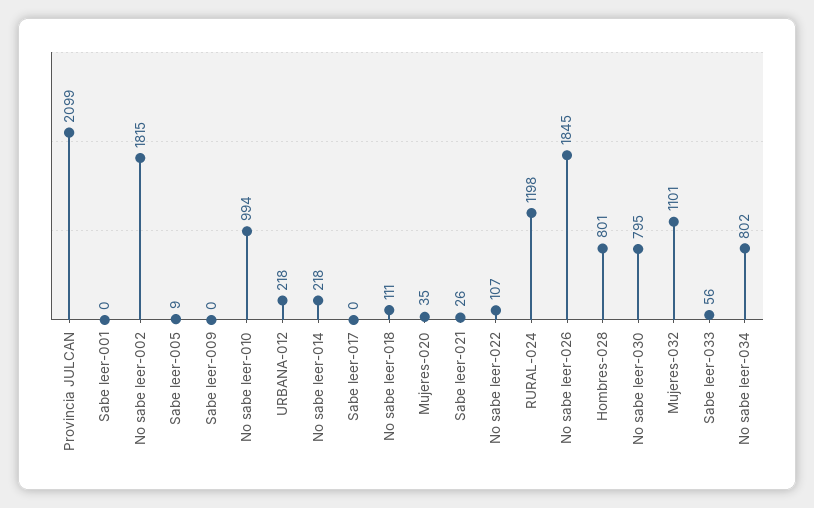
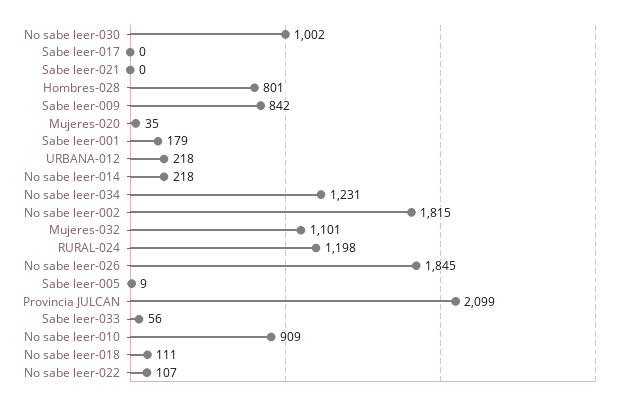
  {
    "Provincia JULCAN": 2099,
-   "Sabe leer-001": 0,
+   "Sabe leer-001": 179,
    "No sabe leer-002": 1815,
    "Sabe leer-005": 9,
-   "Sabe leer-009": 0,
+   "Sabe leer-009": 842,
-   "No sabe leer-010": 994,
+   "No sabe leer-010": 909,
    "URBANA-012": 218,
    "No sabe leer-014": 218,
    "Sabe leer-017": 0,
    "No sabe leer-018": 111,
    "Mujeres-020": 35,
-   "Sabe leer-021": 26,
+   "Sabe leer-021": 0,
    "No sabe leer-022": 107,
    "RURAL-024": 1198,
    "No sabe leer-026": 1845,
    "Hombres-028": 801,
-   "No sabe leer-030": 795,
+   "No sabe leer-030": 1002,
    "Mujeres-032": 1101,
    "Sabe leer-033": 56,
-   "No sabe leer-034": 802
+   "No sabe leer-034": 1231
  }

